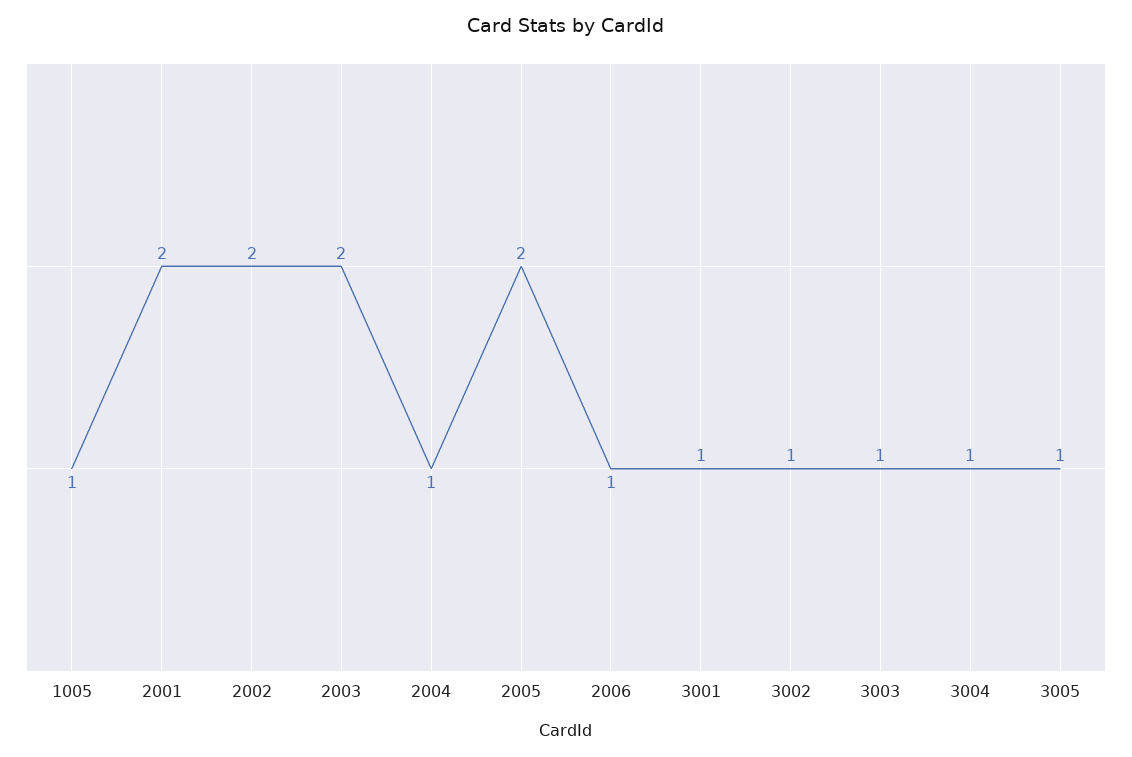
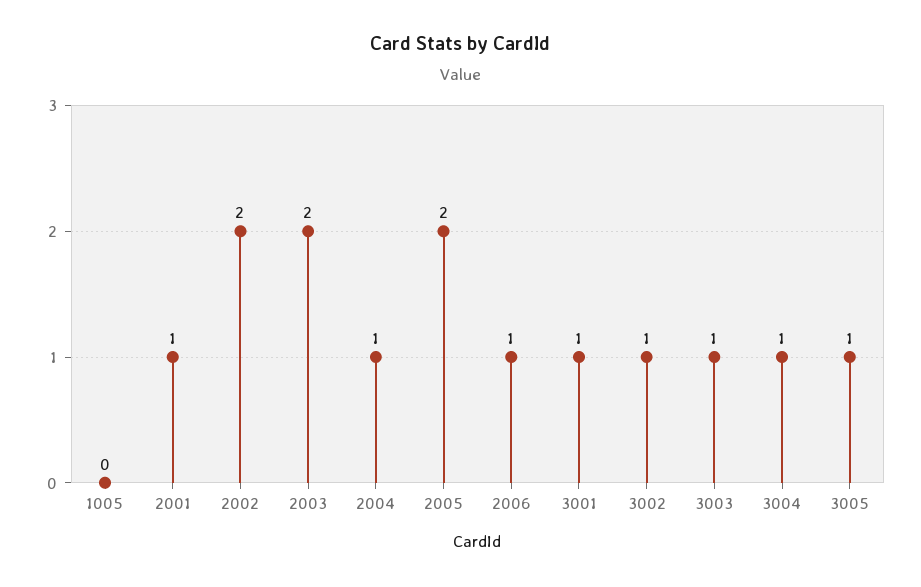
  {
-   "1005": 1,
+   "1005": 0,
-   "2001": 2,
+   "2001": 1,
    "2002": 2,
    "2003": 2,
    "2004": 1,
    "2005": 2,
    "2006": 1,
    "3001": 1,
    "3002": 1,
    "3003": 1,
    "3004": 1,
    "3005": 1
  }

